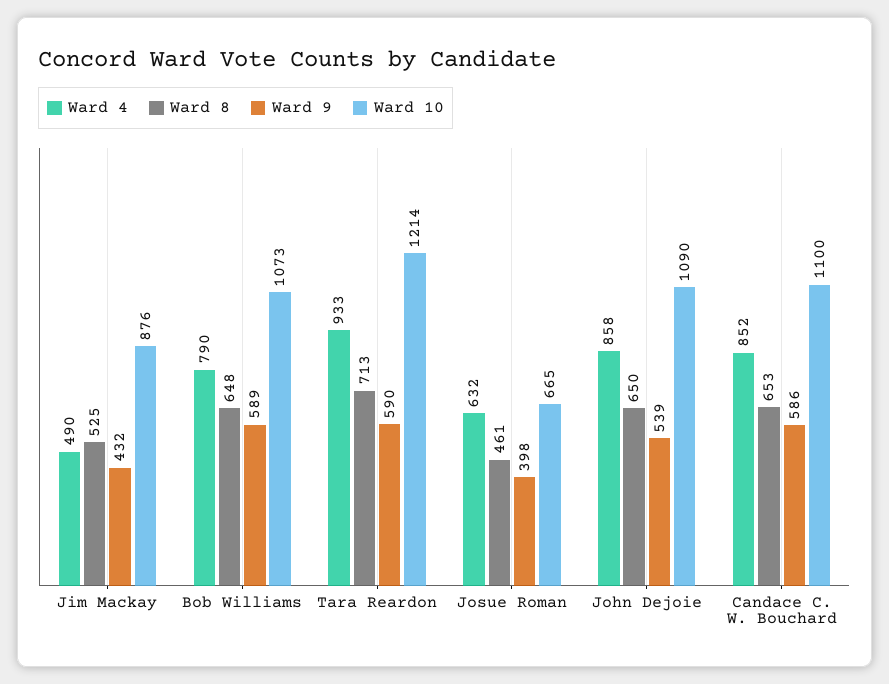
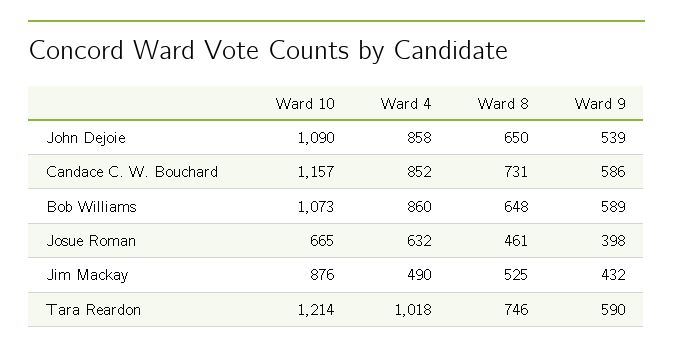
  {
    "Ward 4": {
      "Jim Mackay": 490,
-     "Bob Williams": 790,
+     "Bob Williams": 860,
-     "Tara Reardon": 933,
+     "Tara Reardon": 1018,
      "Josue Roman": 632,
      "John Dejoie": 858,
      "Candace C. W. Bouchard": 852
    },
    "Ward 8": {
      "Jim Mackay": 525,
      "Bob Williams": 648,
-     "Tara Reardon": 713,
+     "Tara Reardon": 746,
      "Josue Roman": 461,
      "John Dejoie": 650,
-     "Candace C. W. Bouchard": 653
+     "Candace C. W. Bouchard": 731
    },
    "Ward 9": {
      "Jim Mackay": 432,
      "Bob Williams": 589,
      "Tara Reardon": 590,
      "Josue Roman": 398,
      "John Dejoie": 539,
      "Candace C. W. Bouchard": 586
    },
    "Ward 10": {
      "Jim Mackay": 876,
      "Bob Williams": 1073,
      "Tara Reardon": 1214,
      "Josue Roman": 665,
      "John Dejoie": 1090,
-     "Candace C. W. Bouchard": 1100
+     "Candace C. W. Bouchard": 1157
    }
  }

